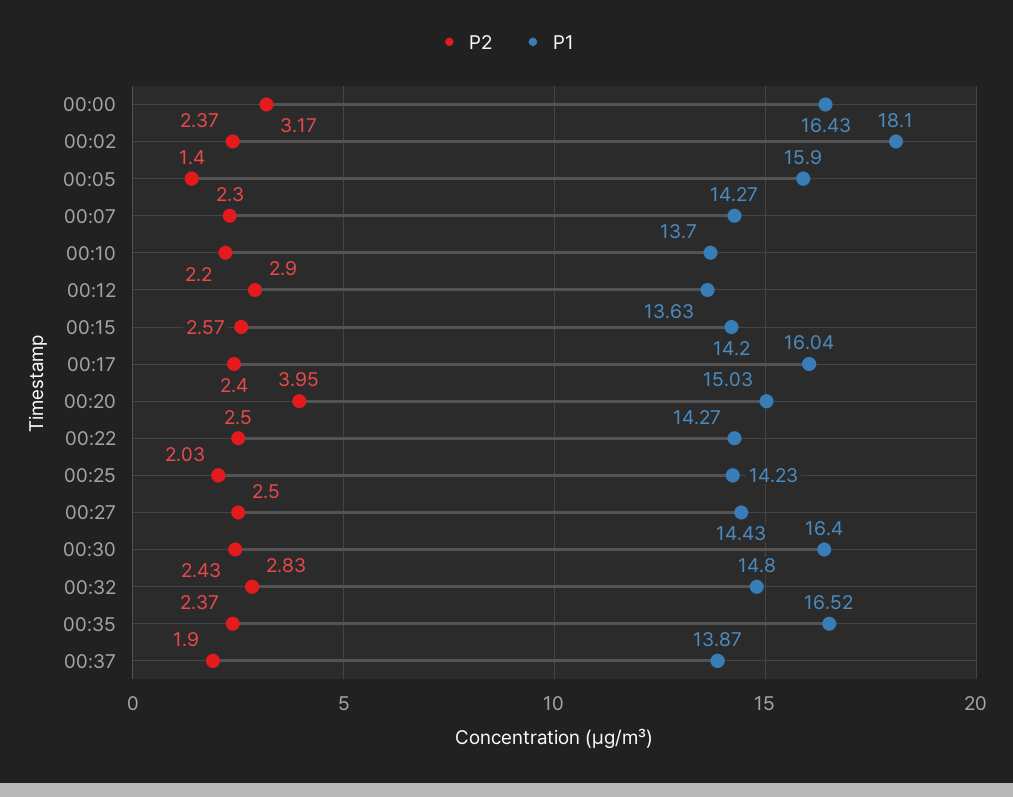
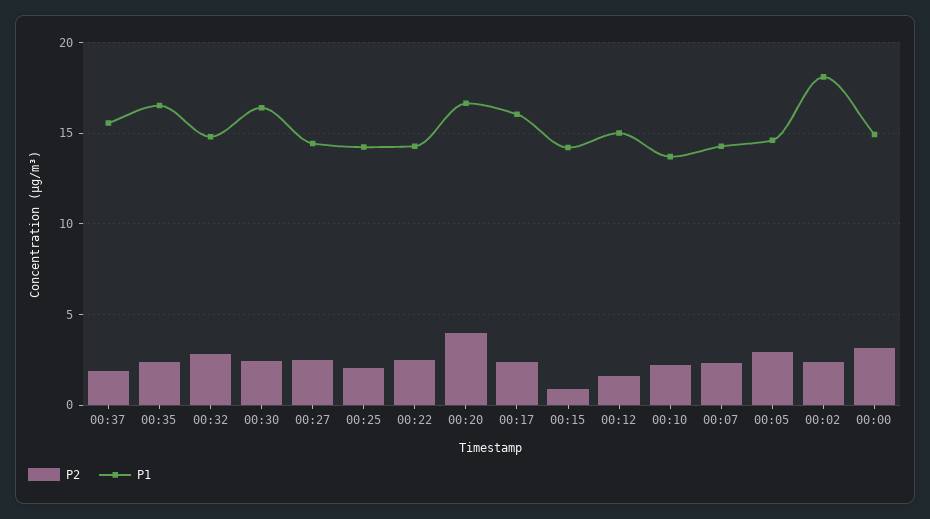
  {
    "P2": {
      "00:00": 3.17,
      "00:02": 2.37,
-     "00:05": 1.4,
+     "00:05": 3,
      "00:07": 2.3,
      "00:10": 2.2,
-     "00:12": 2.9,
+     "00:12": 1.5,
-     "00:15": 2.57,
+     "00:15": 1,
      "00:17": 2.4,
      "00:20": 3.95,
      "00:22": 2.5,
      "00:25": 2.03,
      "00:27": 2.5,
      "00:30": 2.43,
      "00:32": 2.83,
      "00:35": 2.37,
      "00:37": 1.9
    },
    "P1": {
-     "00:00": 16.43,
+     "00:00": 15,
      "00:02": 18.1,
-     "00:05": 15.9,
+     "00:05": 14.5,
      "00:07": 14.27,
      "00:10": 13.7,
-     "00:12": 13.63,
+     "00:12": 15,
      "00:15": 14.2,
      "00:17": 16.04,
-     "00:20": 15.03,
+     "00:20": 16.5,
      "00:22": 14.27,
      "00:25": 14.23,
      "00:27": 14.43,
      "00:30": 16.4,
      "00:32": 14.8,
      "00:35": 16.52,
-     "00:37": 13.87
+     "00:37": 15.5
    }
  }

